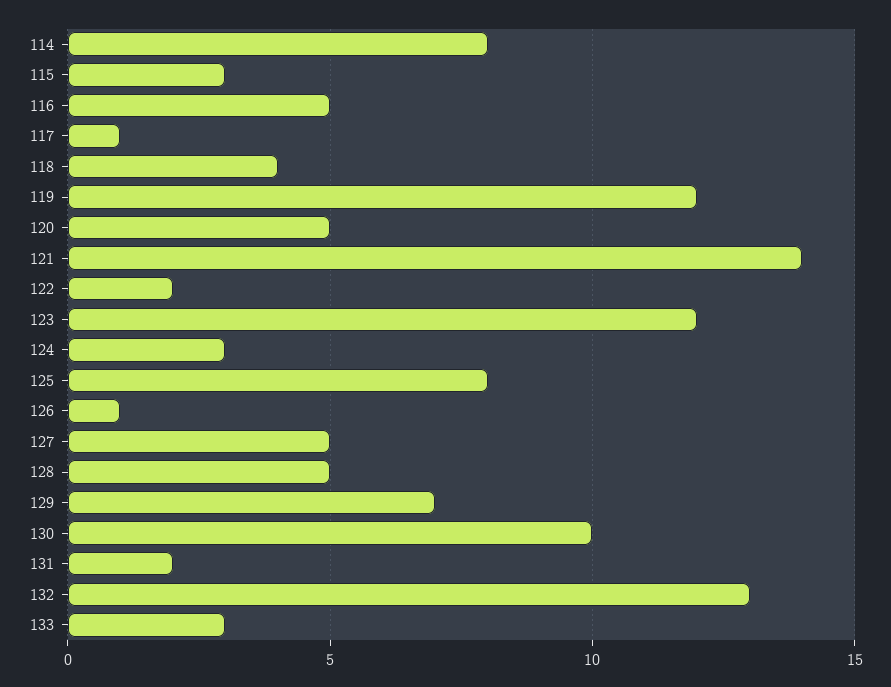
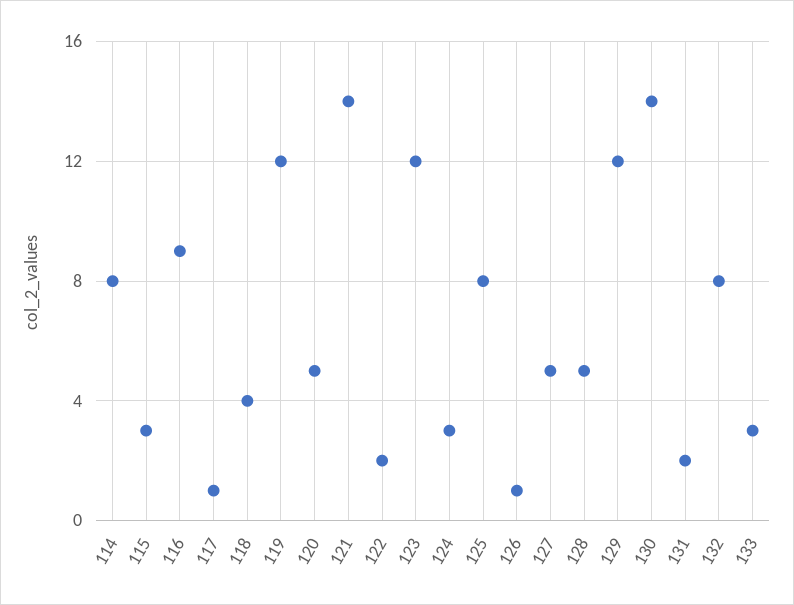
  {
    "114": 8,
    "115": 3,
-   "116": 5,
+   "116": 9,
    "117": 1,
    "118": 4,
    "119": 12,
    "120": 5,
    "121": 14,
    "122": 2,
    "123": 12,
    "124": 3,
    "125": 8,
    "126": 1,
    "127": 5,
    "128": 5,
-   "129": 7,
+   "129": 12,
-   "130": 10,
+   "130": 14,
    "131": 2,
-   "132": 13,
+   "132": 8,
    "133": 3
  }

